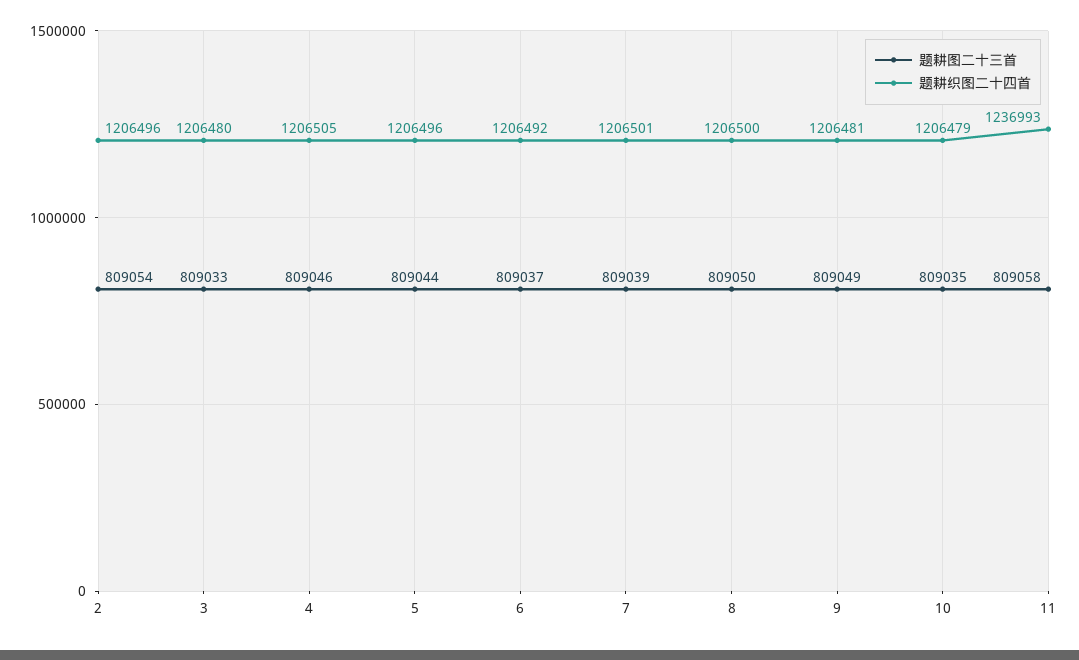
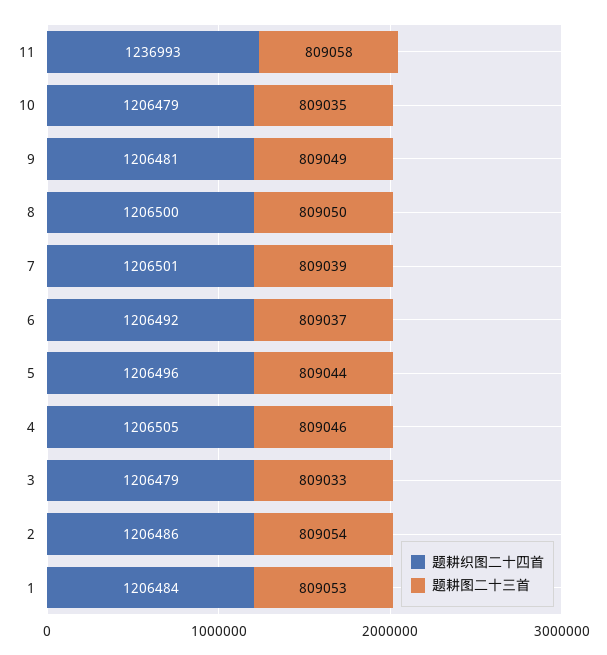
  {
    "题耕图二十三首": {
      "2": 809054,
      "3": 809033,
      "4": 809046,
      "5": 809044,
      "6": 809037,
      "7": 809039,
      "8": 809050,
      "9": 809049,
      "10": 809035,
-     "11": 809058
+     "11": 809058,
+     "1": 809053
    },
    "题耕织图二十四首": {
-     "2": 1206496,
+     "2": 1206486,
-     "3": 1206480,
+     "3": 1206479,
      "4": 1206505,
      "5": 1206496,
      "6": 1206492,
      "7": 1206501,
      "8": 1206500,
      "9": 1206481,
      "10": 1206479,
-     "11": 1236993
+     "11": 1236993,
+     "1": 1206484
    }
  }

